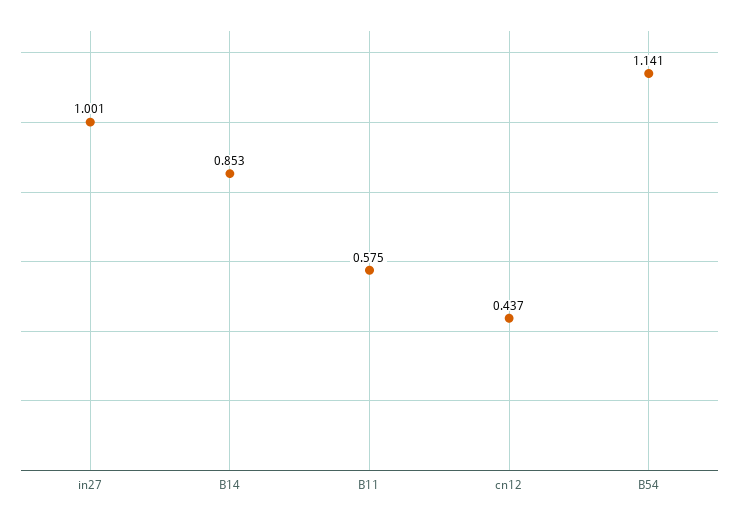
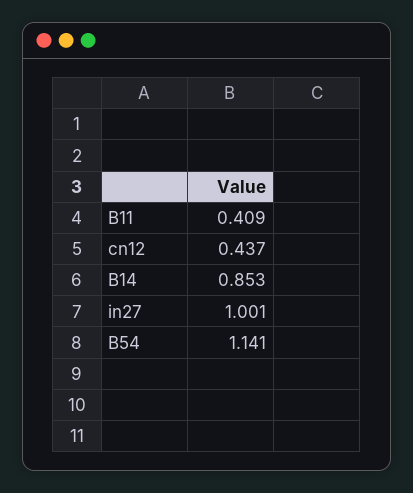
  {
    "in27": 1.001,
    "B14": 0.853,
-   "B11": 0.575,
+   "B11": 0.409,
    "cn12": 0.437,
    "B54": 1.141
  }

